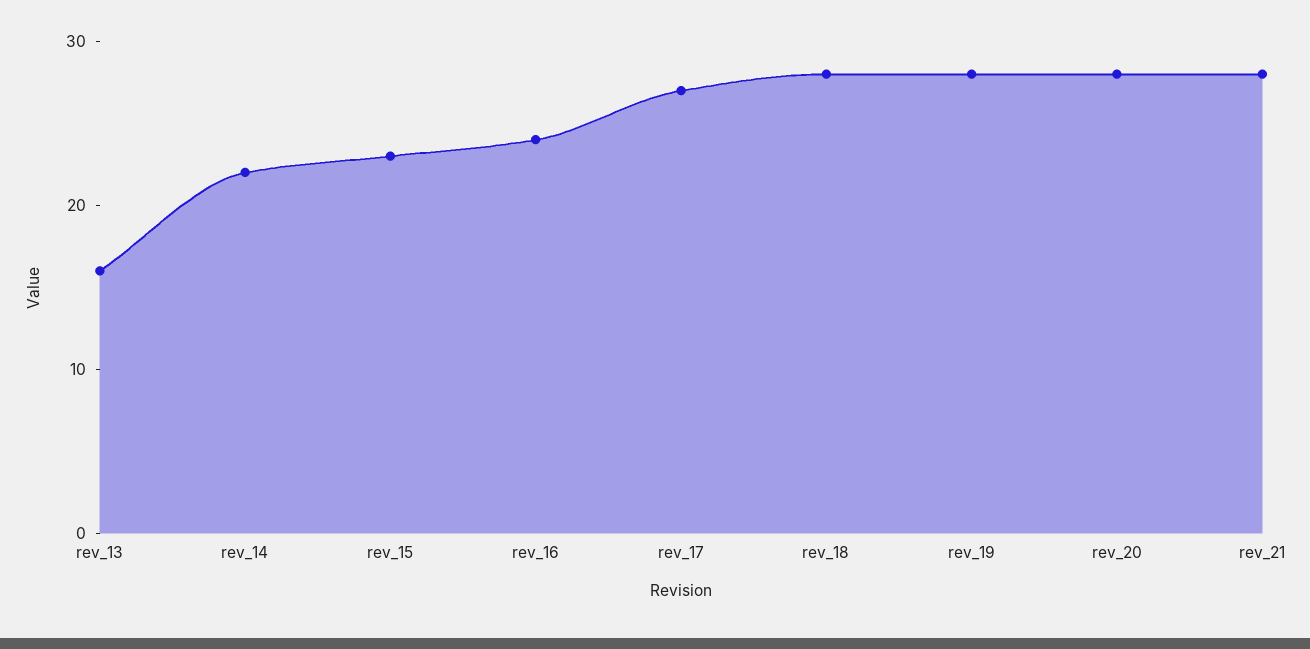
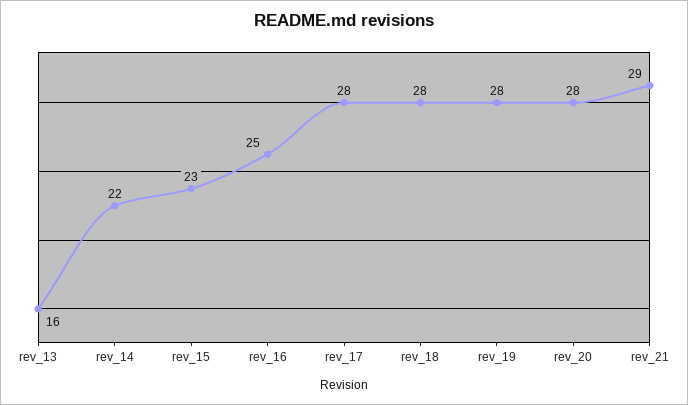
  {
    "rev_13": 16,
    "rev_14": 22,
    "rev_15": 23,
-   "rev_16": 24,
+   "rev_16": 25,
-   "rev_17": 27,
+   "rev_17": 28,
    "rev_18": 28,
    "rev_19": 28,
    "rev_20": 28,
-   "rev_21": 28
+   "rev_21": 29
  }

